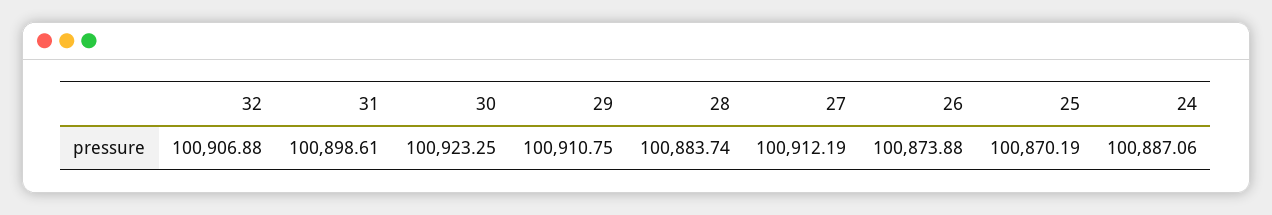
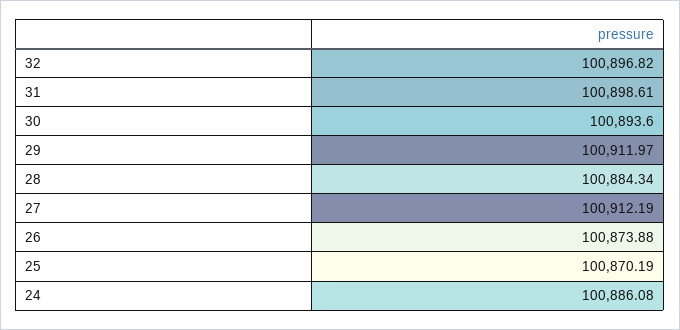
  {
-   "32": 100906.88,
+   "32": 100896.82,
    "31": 100898.61,
-   "30": 100923.25,
+   "30": 100893.6,
-   "29": 100910.75,
+   "29": 100911.97,
-   "28": 100883.74,
+   "28": 100884.34,
    "27": 100912.19,
    "26": 100873.88,
    "25": 100870.19,
-   "24": 100887.06
+   "24": 100886.08
  }

